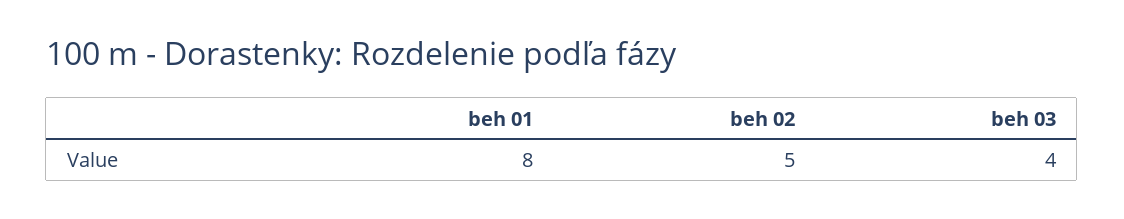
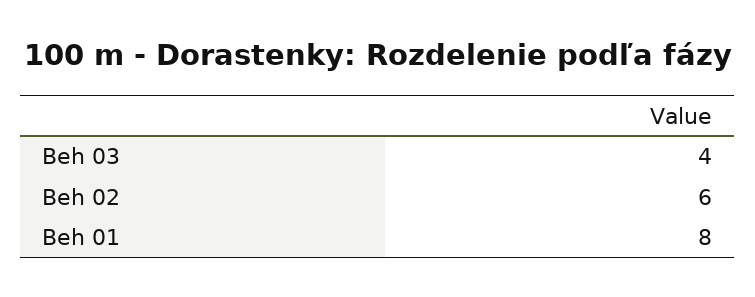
  {
    "beh 01": 8,
-   "beh 02": 5,
+   "beh 02": 6,
    "beh 03": 4
  }

